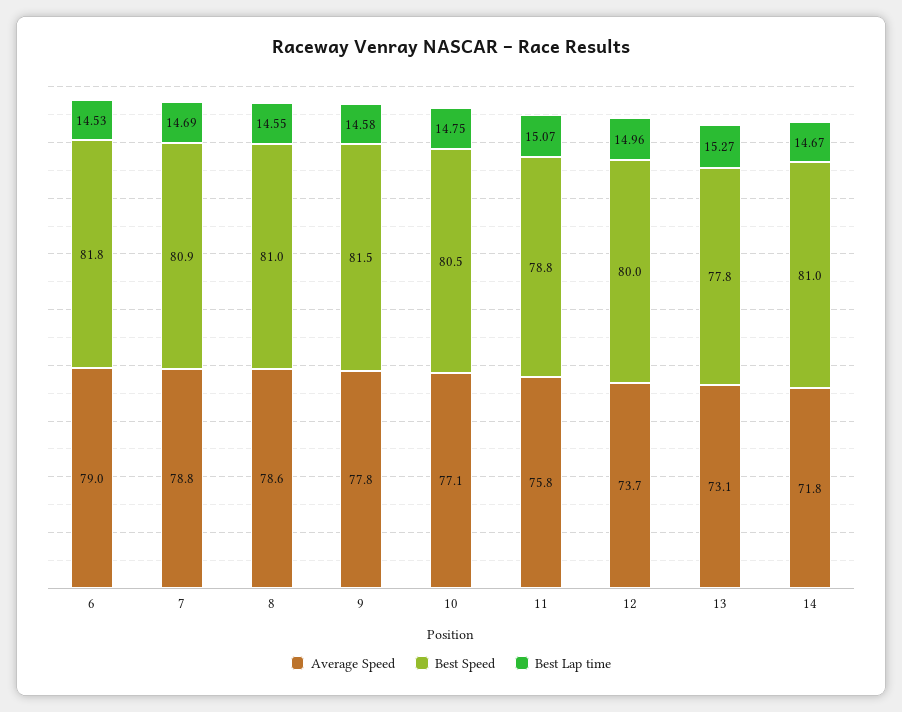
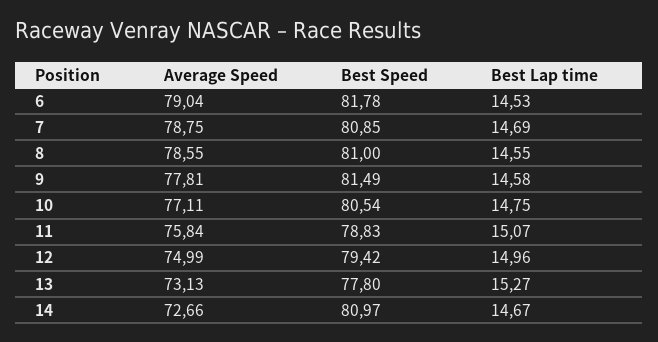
  {
    "Average Speed": {
      "6": 79.04,
      "7": 78.75,
      "8": 78.55,
      "9": 77.81,
      "10": 77.11,
      "11": 75.84,
-     "12": 73.7,
+     "12": 74.99,
      "13": 73.13,
-     "14": 71.8
+     "14": 72.66
    },
    "Best Speed": {
      "6": 81.78,
      "7": 80.85,
      "8": 81,
      "9": 81.49,
      "10": 80.54,
      "11": 78.83,
-     "12": 80,
+     "12": 79.42,
      "13": 77.8,
      "14": 80.97
    },
    "Best Lap time": {
      "6": 14.53,
      "7": 14.69,
      "8": 14.55,
      "9": 14.58,
      "10": 14.75,
      "11": 15.07,
      "12": 14.96,
      "13": 15.27,
      "14": 14.67
    }
  }

